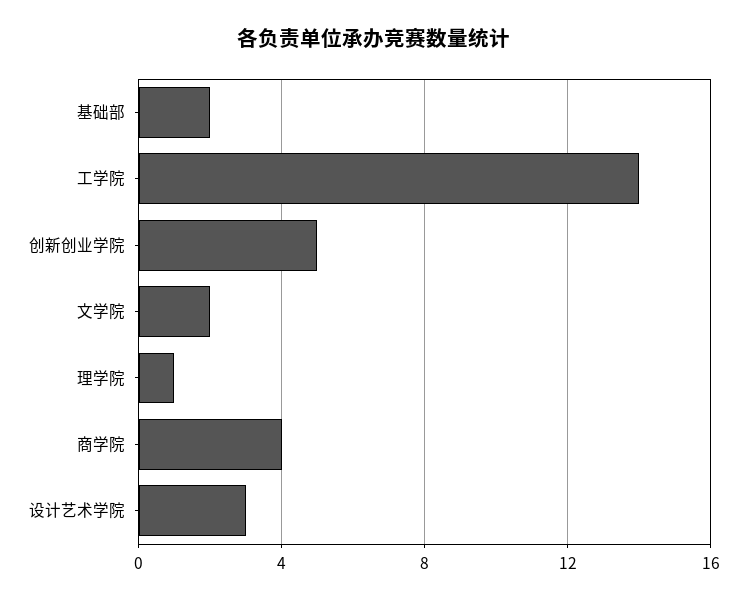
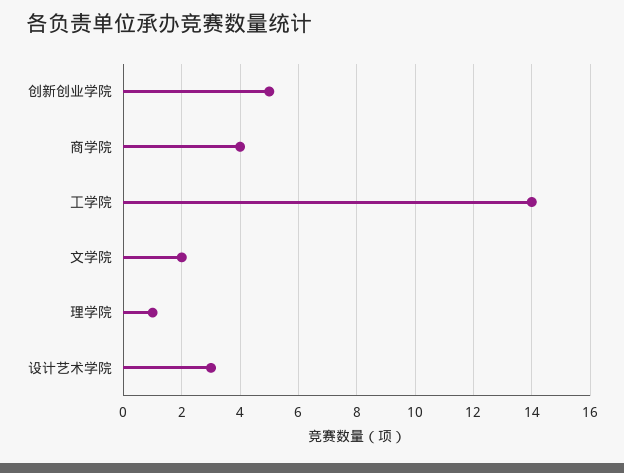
  {
-   "基础部": 2,
    "工学院": 14,
    "创新创业学院": 5,
    "文学院": 2,
    "理学院": 1,
    "商学院": 4,
    "设计艺术学院": 3
  }

